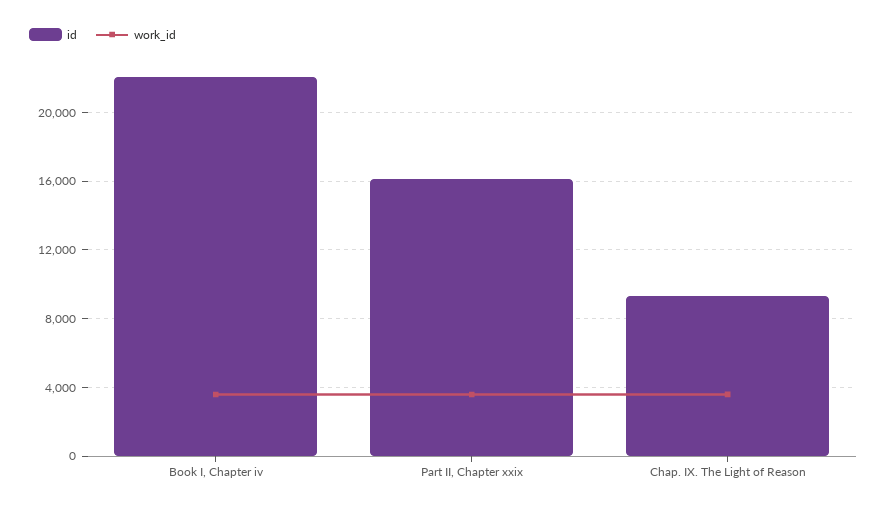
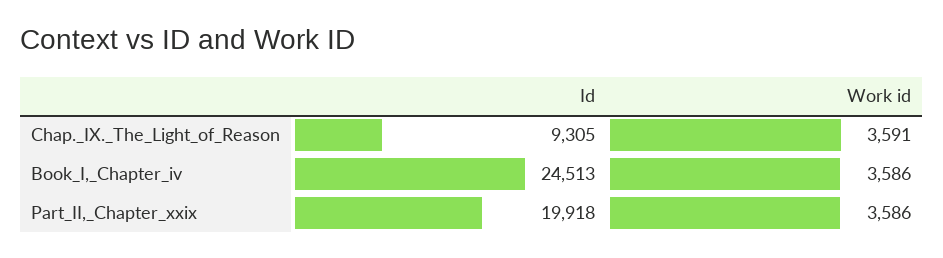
  {
    "id": {
-     "Book I, Chapter iv": 22000,
+     "Book I, Chapter iv": 24513,
-     "Part II, Chapter xxix": 16000,
+     "Part II, Chapter xxix": 19918,
      "Chap. IX. The Light of Reason": 9305
    },
    "work_id": {
      "Book I, Chapter iv": 3586,
      "Part II, Chapter xxix": 3586,
      "Chap. IX. The Light of Reason": 3591
    }
  }

